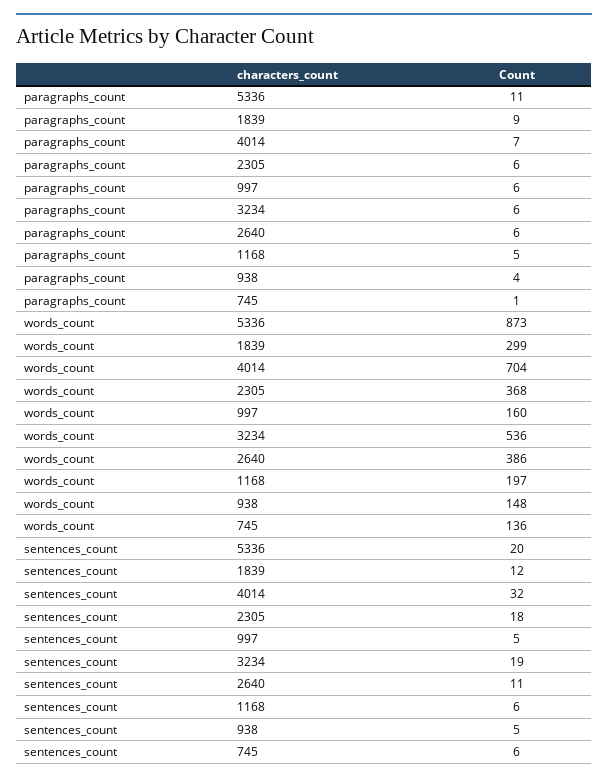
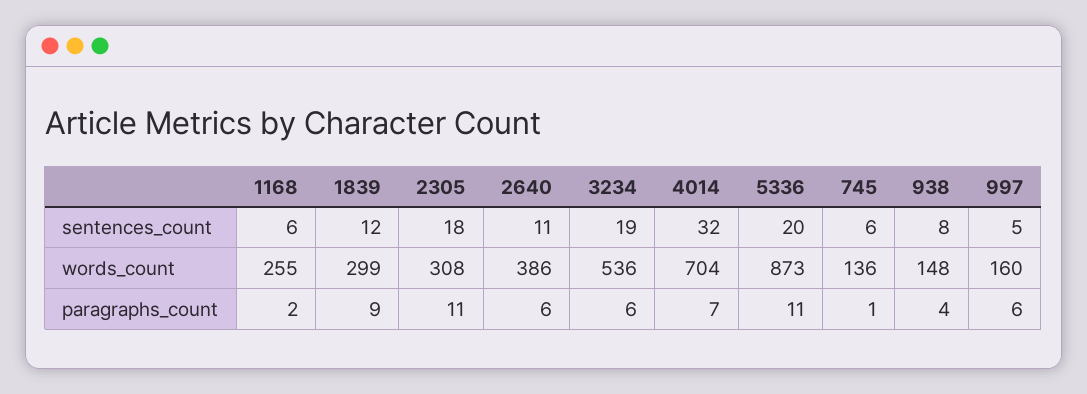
  {
    "paragraphs_count": {
      "5336": 11,
      "1839": 9,
      "4014": 7,
-     "2305": 6,
+     "2305": 11,
      "997": 6,
      "3234": 6,
      "2640": 6,
-     "1168": 5,
+     "1168": 2,
      "938": 4,
      "745": 1
    },
    "words_count": {
      "5336": 873,
      "1839": 299,
      "4014": 704,
-     "2305": 368,
+     "2305": 308,
      "997": 160,
      "3234": 536,
      "2640": 386,
-     "1168": 197,
+     "1168": 255,
      "938": 148,
      "745": 136
    },
    "sentences_count": {
      "5336": 20,
      "1839": 12,
      "4014": 32,
      "2305": 18,
      "997": 5,
      "3234": 19,
      "2640": 11,
      "1168": 6,
-     "938": 5,
+     "938": 8,
      "745": 6
    }
  }

